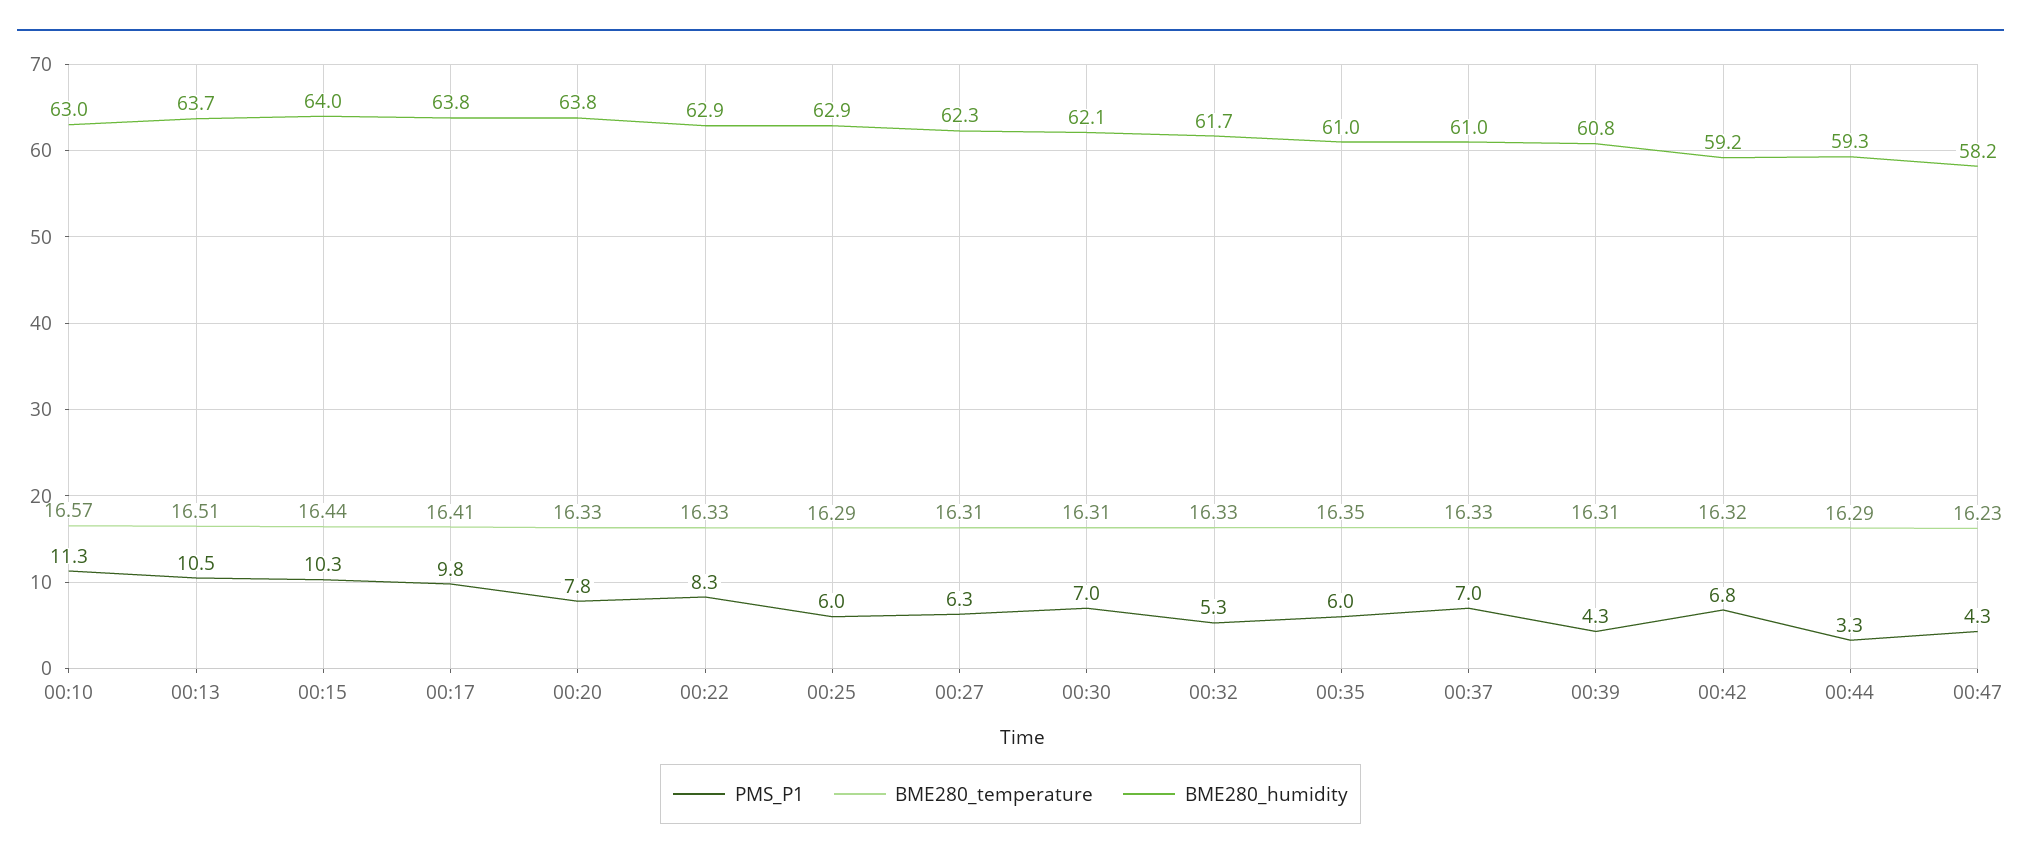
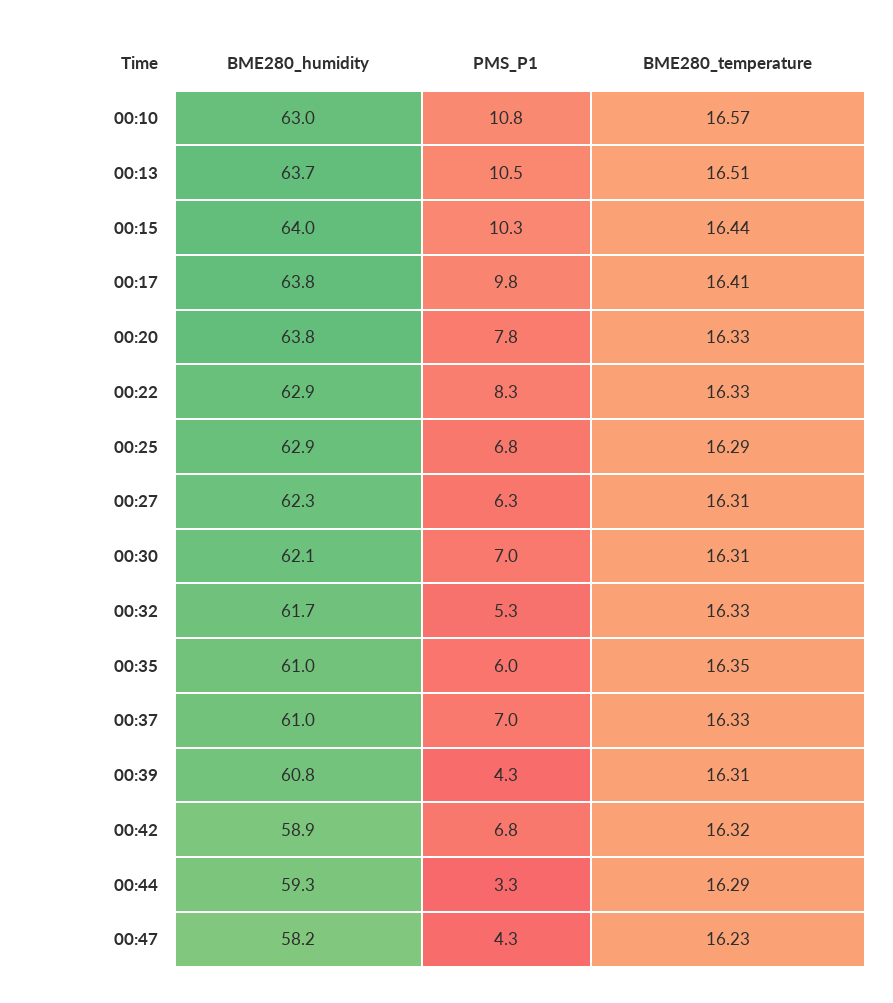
  {
    "PMS_P1": {
-     "00:10": 11.3,
+     "00:10": 10.8,
      "00:13": 10.5,
      "00:15": 10.3,
      "00:17": 9.8,
      "00:20": 7.8,
      "00:22": 8.3,
-     "00:25": 6,
+     "00:25": 6.8,
      "00:27": 6.3,
      "00:30": 7,
      "00:32": 5.3,
      "00:35": 6,
      "00:37": 7,
      "00:39": 4.3,
      "00:42": 6.8,
      "00:44": 3.3,
      "00:47": 4.3
    },
    "BME280_temperature": {
      "00:10": 16.57,
      "00:13": 16.51,
      "00:15": 16.44,
      "00:17": 16.41,
      "00:20": 16.33,
      "00:22": 16.33,
      "00:25": 16.29,
      "00:27": 16.31,
      "00:30": 16.31,
      "00:32": 16.33,
      "00:35": 16.35,
      "00:37": 16.33,
      "00:39": 16.31,
      "00:42": 16.32,
      "00:44": 16.29,
      "00:47": 16.23
    },
    "BME280_humidity": {
      "00:10": 63,
      "00:13": 63.7,
      "00:15": 64,
      "00:17": 63.8,
      "00:20": 63.8,
      "00:22": 62.9,
      "00:25": 62.9,
      "00:27": 62.3,
      "00:30": 62.1,
      "00:32": 61.7,
      "00:35": 61,
      "00:37": 61,
      "00:39": 60.8,
-     "00:42": 59.2,
+     "00:42": 58.9,
      "00:44": 59.3,
      "00:47": 58.2
    }
  }

